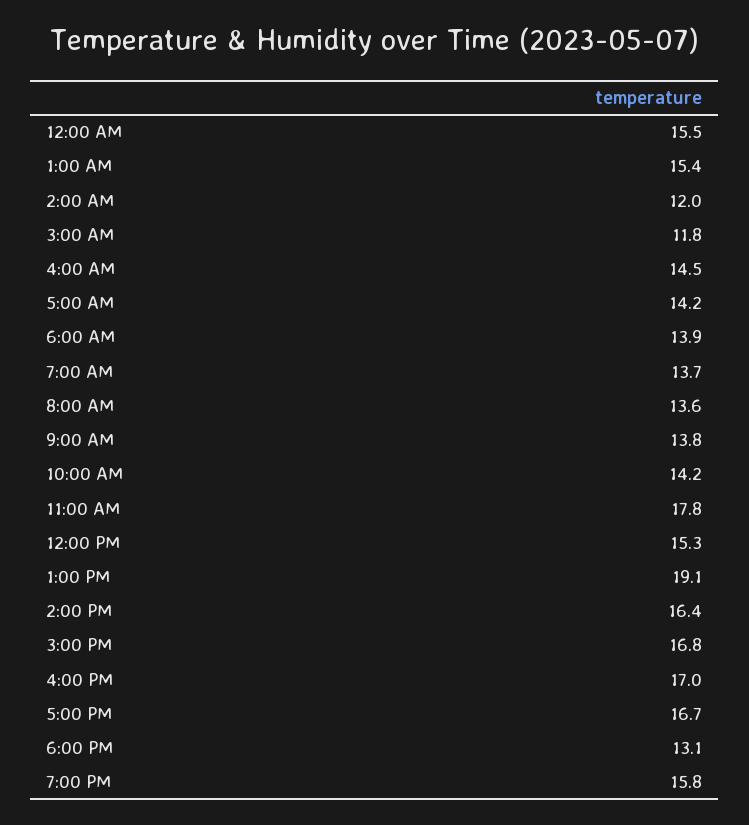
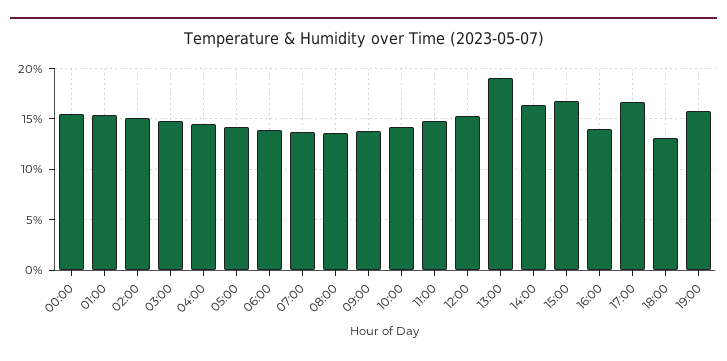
  {
    "12:00 AM": 15.5,
    "1:00 AM": 15.4,
-   "2:00 AM": 12,
+   "2:00 AM": 15,
-   "3:00 AM": 11.8,
+   "3:00 AM": 15,
    "4:00 AM": 14.5,
    "5:00 AM": 14.2,
    "6:00 AM": 13.9,
    "7:00 AM": 13.7,
    "8:00 AM": 13.6,
    "9:00 AM": 13.8,
    "10:00 AM": 14.2,
-   "11:00 AM": 17.8,
+   "11:00 AM": 15,
    "12:00 PM": 15.3,
    "1:00 PM": 19.1,
    "2:00 PM": 16.4,
    "3:00 PM": 16.8,
-   "4:00 PM": 17,
+   "4:00 PM": 14,
    "5:00 PM": 16.7,
    "6:00 PM": 13.1,
    "7:00 PM": 15.8
  }

